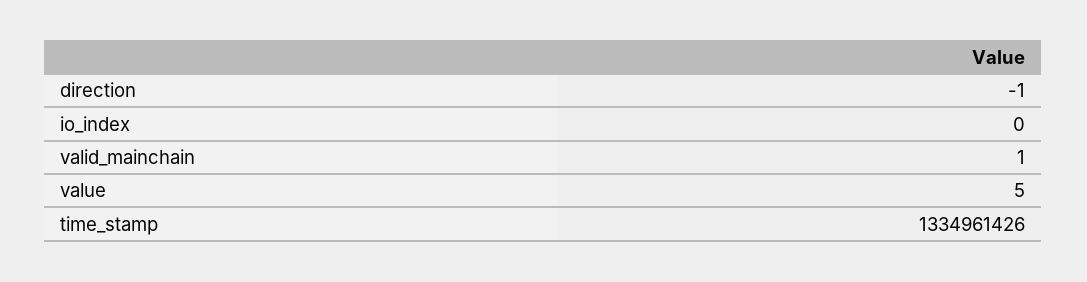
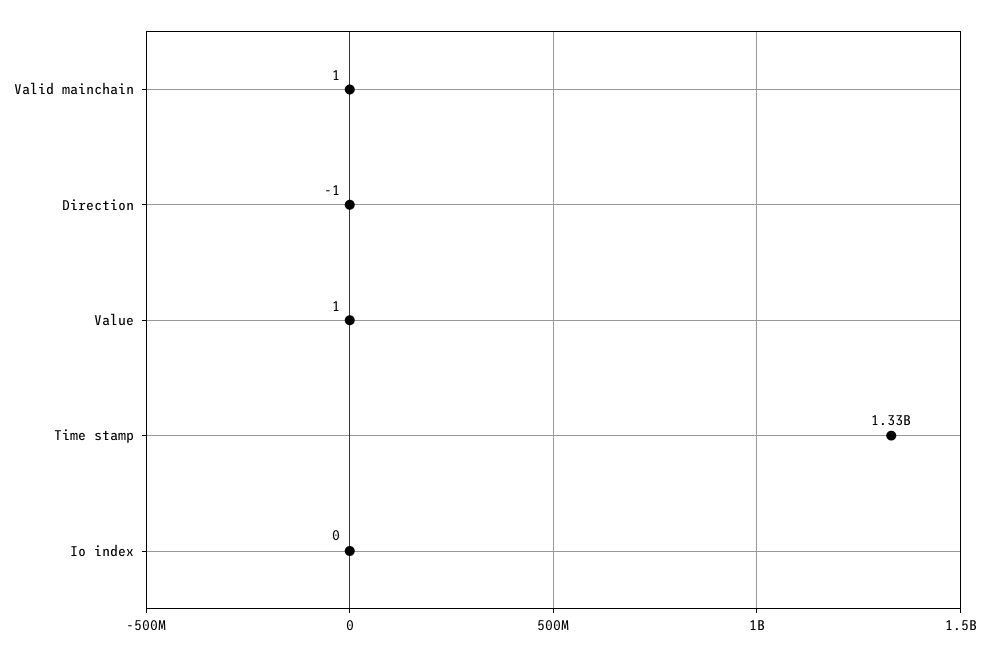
  {
    "direction": -1,
    "io_index": 0,
    "valid_mainchain": 1,
-   "value": 5,
+   "value": 1,
    "time_stamp": 1334961426
  }

